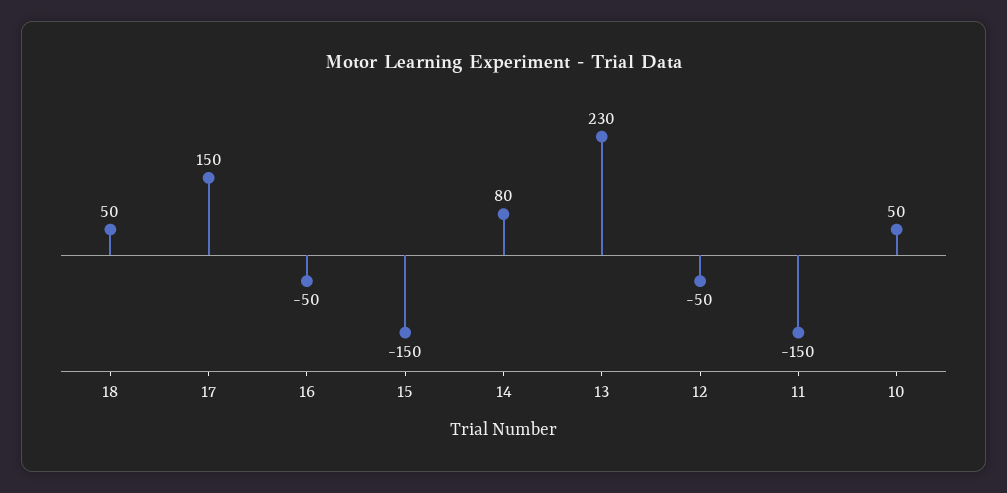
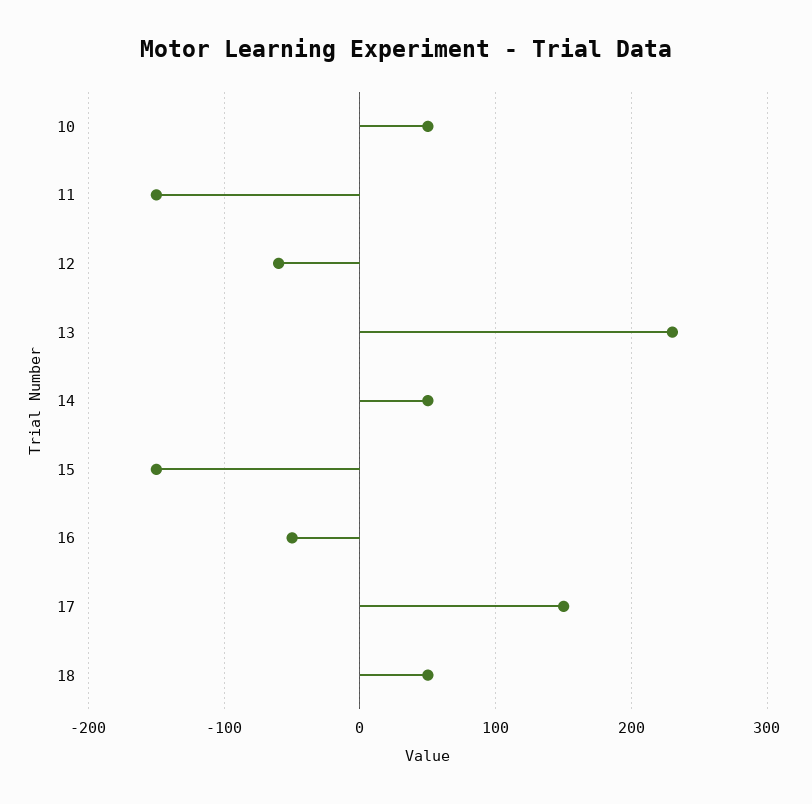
  {
    "18": 50,
    "17": 150,
    "16": -50,
    "15": -150,
-   "14": 80,
+   "14": 50,
    "13": 230,
-   "12": -50,
+   "12": -60,
    "11": -150,
    "10": 50
  }

